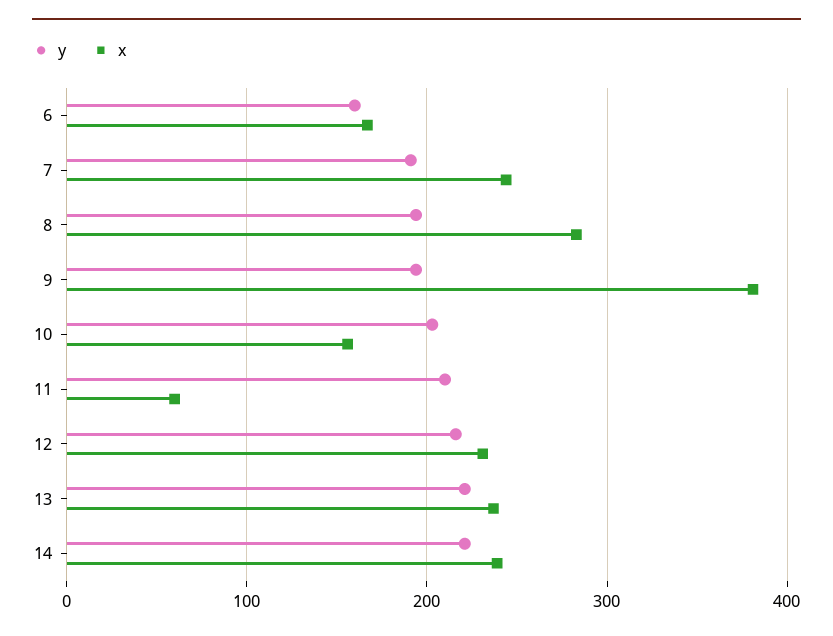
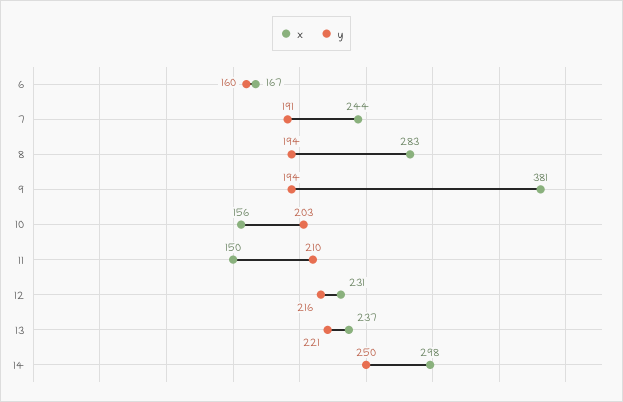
  {
    "y": {
      "6": 160,
      "7": 191,
      "8": 194,
      "9": 194,
      "10": 203,
      "11": 210,
      "12": 216,
      "13": 221,
-     "14": 220
+     "14": 250
    },
    "x": {
      "6": 167,
      "7": 244,
      "8": 283,
      "9": 381,
      "10": 156,
-     "11": 60,
+     "11": 150,
      "12": 231,
      "13": 237,
-     "14": 240
+     "14": 298
    }
  }

